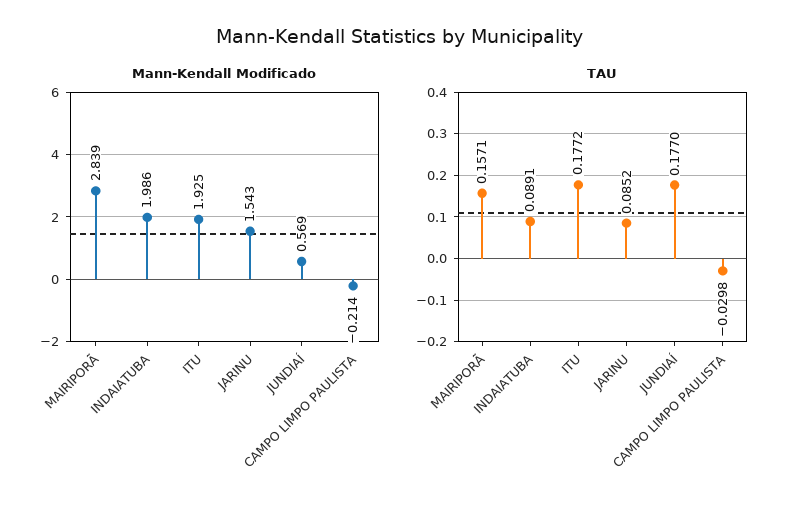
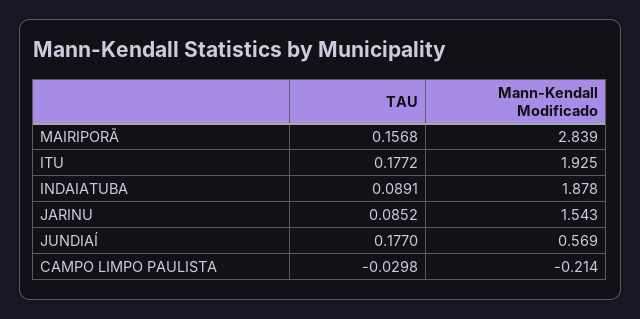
  {
    "Mann-Kendall Modificado": {
      "MAIRIPORÃ": 2.839,
-     "INDAIATUBA": 1.986,
+     "INDAIATUBA": 1.878,
      "ITU": 1.925,
      "JARINU": 1.543,
      "JUNDIAÍ": 0.569,
      "CAMPO LIMPO PAULISTA": -0.214
    },
    "TAU": {
-     "MAIRIPORÃ": 0.1571,
+     "MAIRIPORÃ": 0.1568,
      "INDAIATUBA": 0.0891,
      "ITU": 0.1772,
      "JARINU": 0.0852,
      "JUNDIAÍ": 0.177,
      "CAMPO LIMPO PAULISTA": -0.0298
    }
  }

